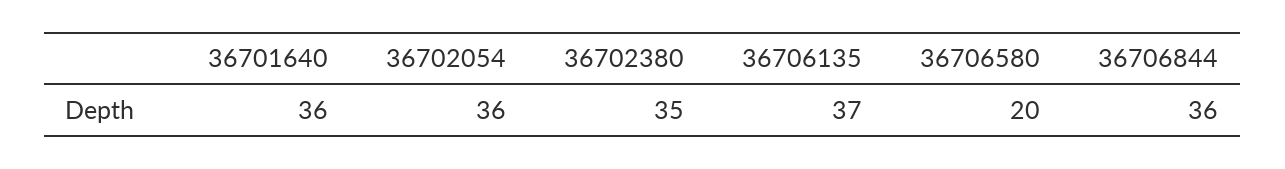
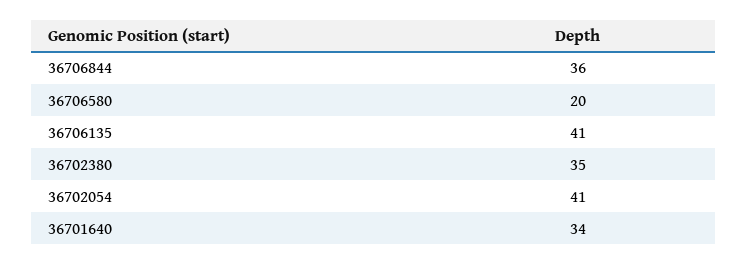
  {
-   "36701640": 36,
+   "36701640": 34,
-   "36702054": 36,
+   "36702054": 41,
    "36702380": 35,
-   "36706135": 37,
+   "36706135": 41,
    "36706580": 20,
    "36706844": 36
  }

